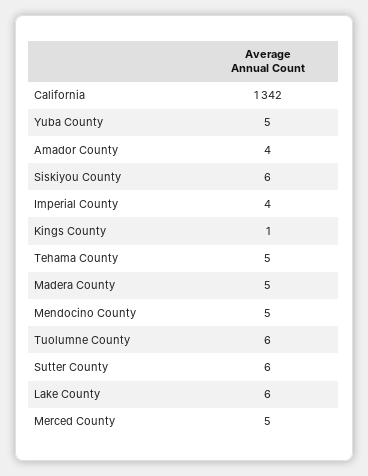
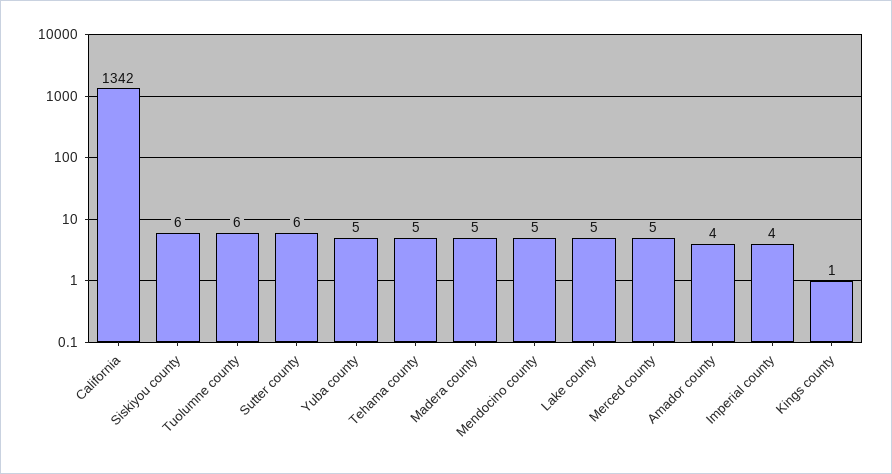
  {
    "California": 1342,
    "Yuba County": 5,
    "Amador County": 4,
    "Siskiyou County": 6,
    "Imperial County": 4,
    "Kings County": 1,
    "Tehama County": 5,
    "Madera County": 5,
    "Mendocino County": 5,
    "Tuolumne County": 6,
    "Sutter County": 6,
-   "Lake County": 6,
+   "Lake County": 5,
    "Merced County": 5
  }

